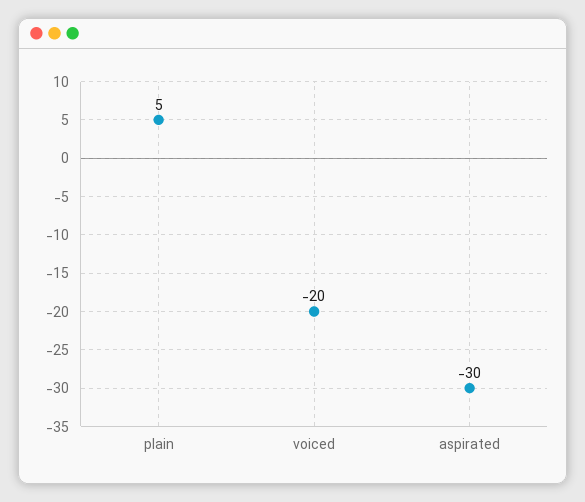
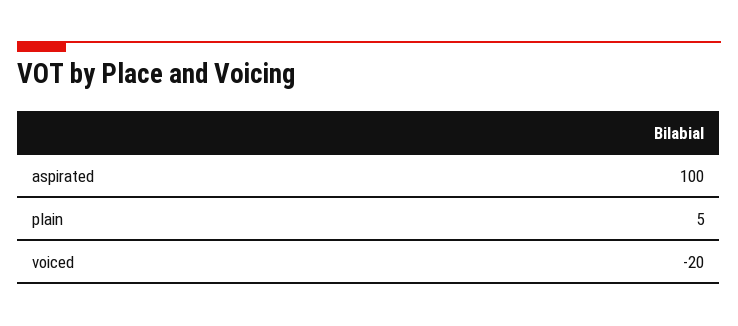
  {
    "plain": 5,
    "voiced": -20,
-   "aspirated": -30
+   "aspirated": 100
  }

